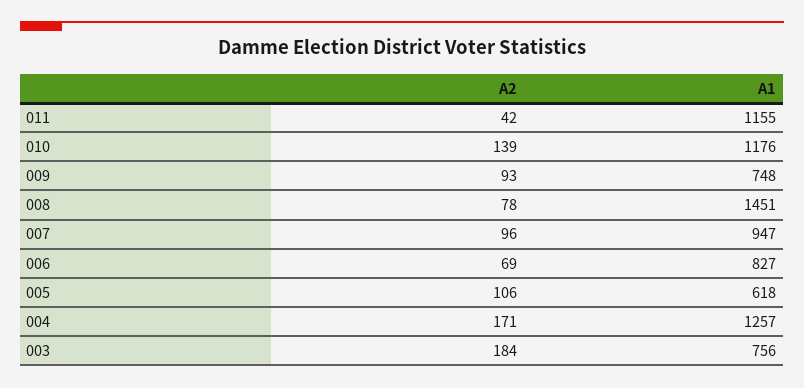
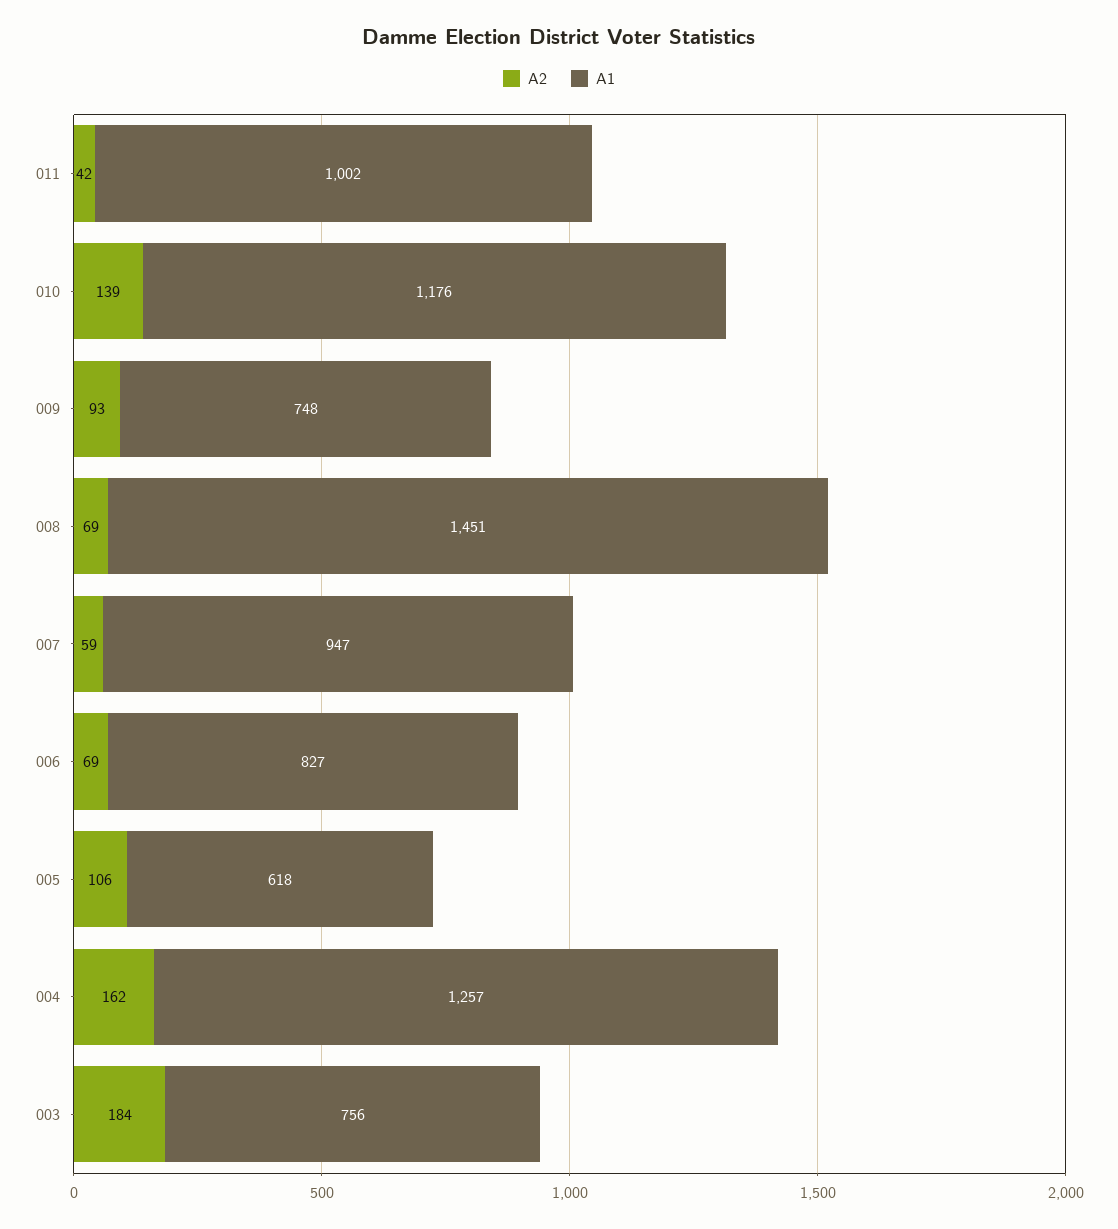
  {
    "A2": {
      "011": 42,
      "010": 139,
      "009": 93,
-     "008": 78,
+     "008": 69,
-     "007": 96,
+     "007": 59,
      "006": 69,
      "005": 106,
-     "004": 171,
+     "004": 162,
      "003": 184
    },
    "A1": {
-     "011": 1155,
+     "011": 1002,
      "010": 1176,
      "009": 748,
      "008": 1451,
      "007": 947,
      "006": 827,
      "005": 618,
      "004": 1257,
      "003": 756
    }
  }

